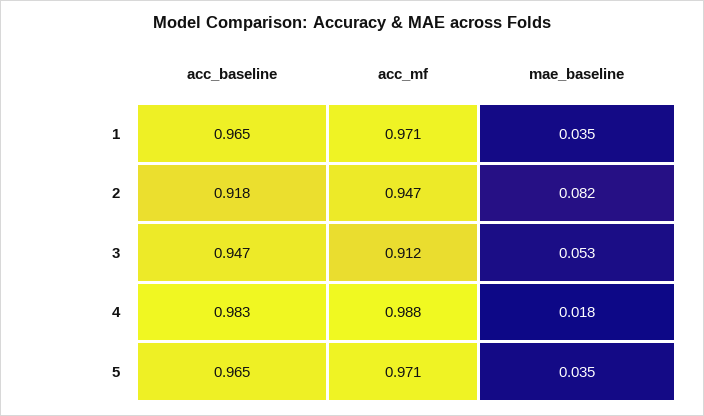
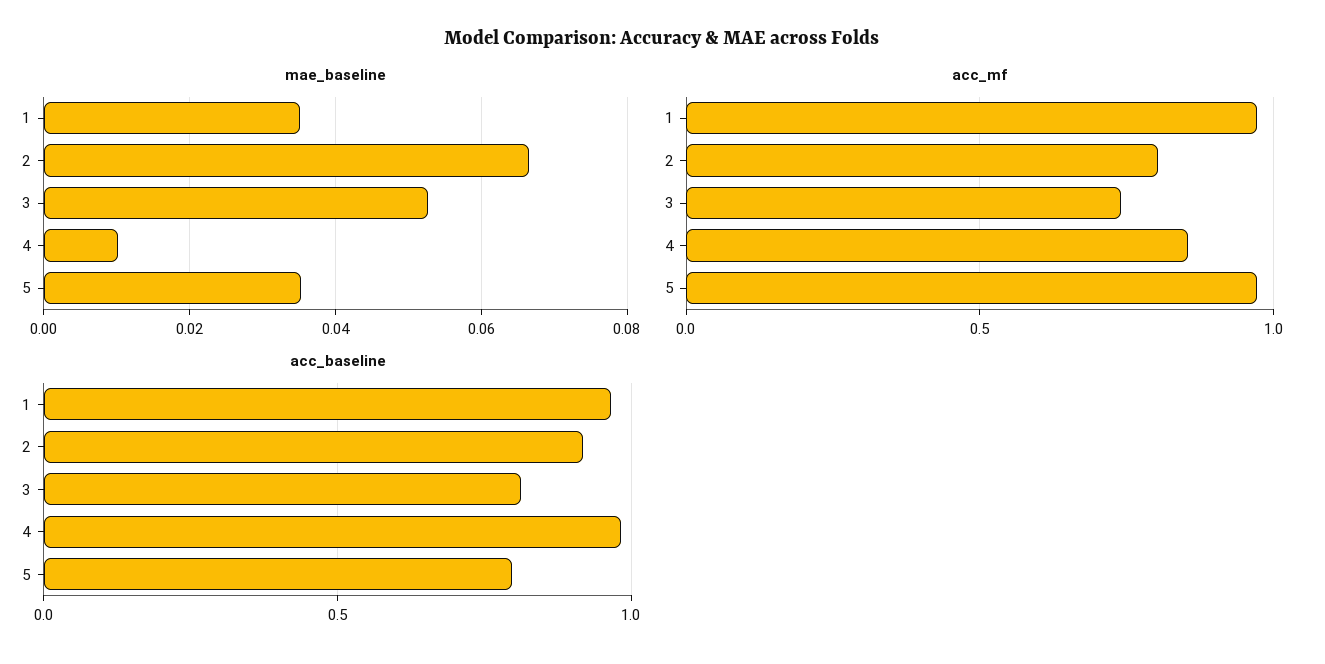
  {
    "acc_baseline": {
      "1": 0.965,
      "2": 0.918,
-     "3": 0.947,
+     "3": 0.8,
      "4": 0.983,
-     "5": 0.965
+     "5": 0.8
    },
    "acc_mf": {
      "1": 0.971,
-     "2": 0.947,
+     "2": 0.8,
-     "3": 0.912,
+     "3": 0.75,
-     "4": 0.988,
+     "4": 0.85,
      "5": 0.971
    },
    "mae_baseline": {
      "1": 0.035,
-     "2": 0.082,
+     "2": 0.066,
      "3": 0.053,
-     "4": 0.018,
+     "4": 0.01,
      "5": 0.035
    }
  }

